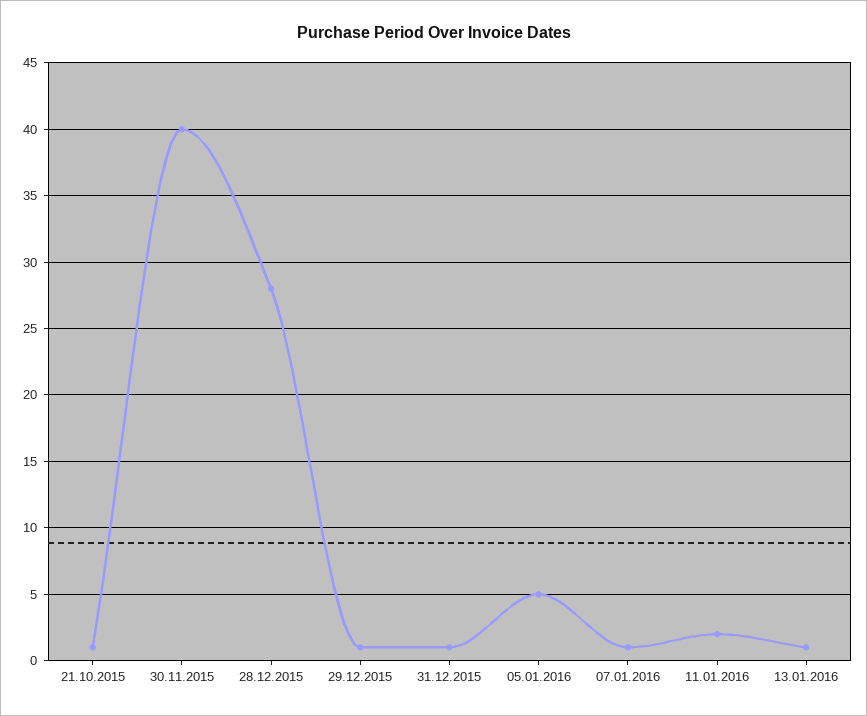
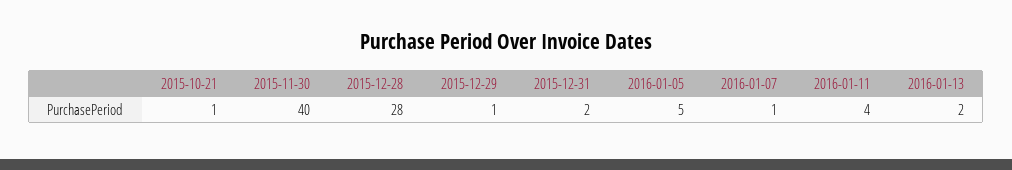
  {
    "21.10.2015": 1,
    "30.11.2015": 40,
    "28.12.2015": 28,
    "29.12.2015": 1,
-   "31.12.2015": 1,
+   "31.12.2015": 2,
    "05.01.2016": 5,
    "07.01.2016": 1,
-   "11.01.2016": 2,
+   "11.01.2016": 4,
-   "13.01.2016": 1
+   "13.01.2016": 2
  }

